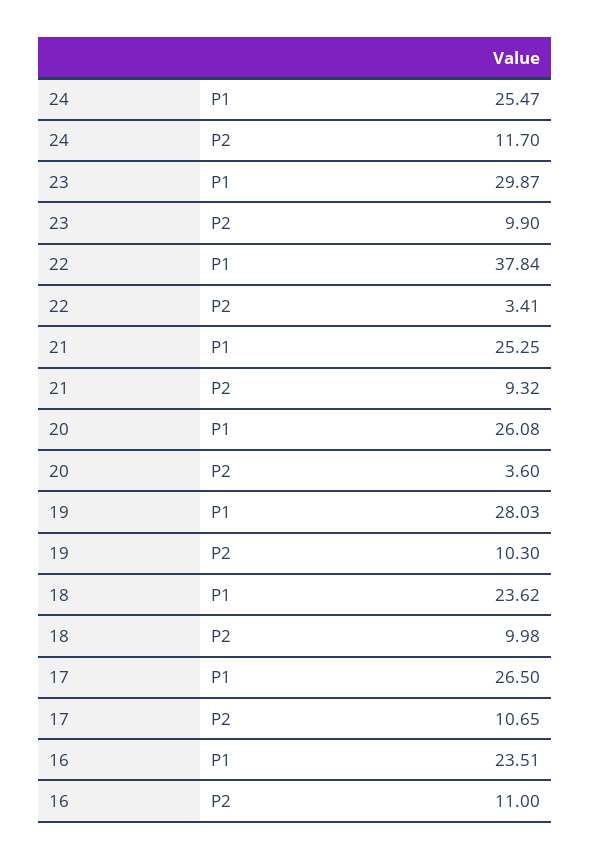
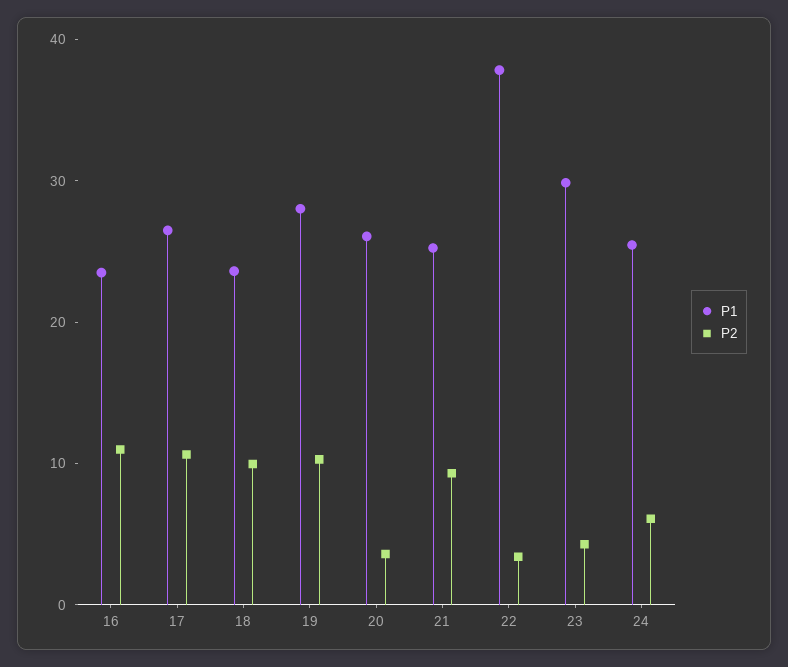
  {
    "P1": {
      "24": 25.47,
      "23": 29.87,
      "22": 37.84,
      "21": 25.25,
      "20": 26.08,
      "19": 28.03,
      "18": 23.62,
      "17": 26.5,
      "16": 23.51
    },
    "P2": {
-     "24": 11.7,
+     "24": 6,
-     "23": 9.9,
+     "23": 4,
      "22": 3.41,
      "21": 9.32,
      "20": 3.6,
      "19": 10.3,
      "18": 9.98,
      "17": 10.65,
      "16": 11
    }
  }

